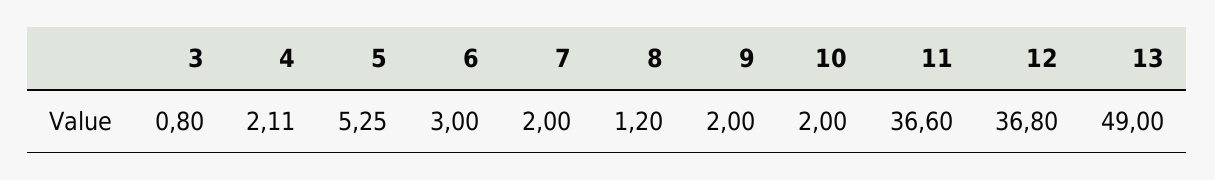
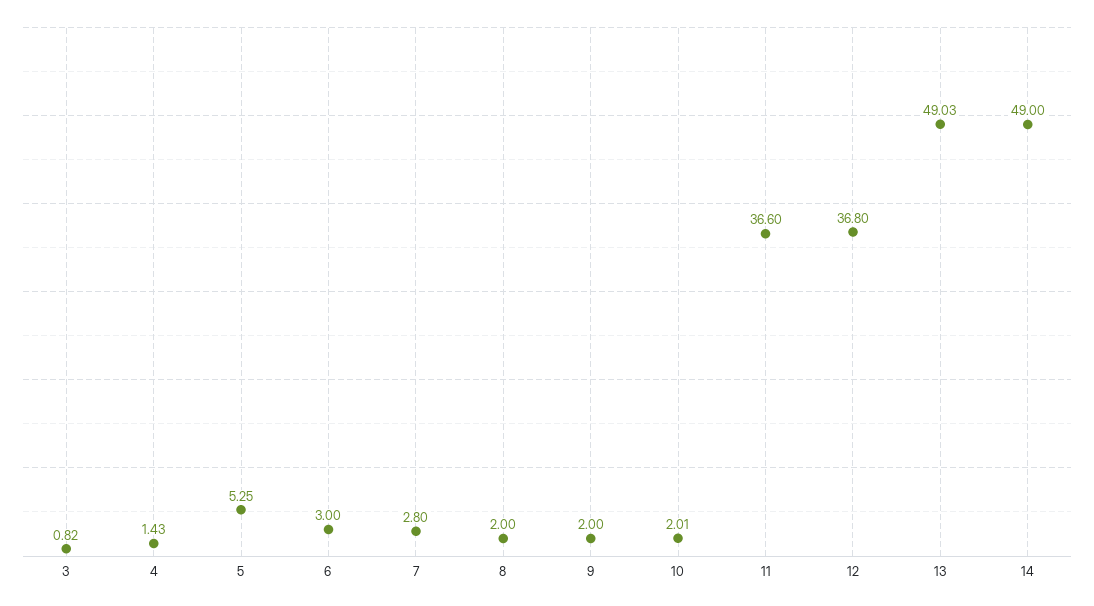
  {
-   "3": 0.8,
+   "3": 0.82,
-   "4": 2.11,
+   "4": 1.43,
    "5": 5.25,
    "6": 3,
-   "7": 2,
+   "7": 2.8,
-   "8": 1.2,
+   "8": 2,
    "9": 2,
-   "10": 2,
+   "10": 2.01,
    "11": 36.6,
    "12": 36.8,
-   "13": 49
+   "13": 49.03,
+   "14": 49
  }

